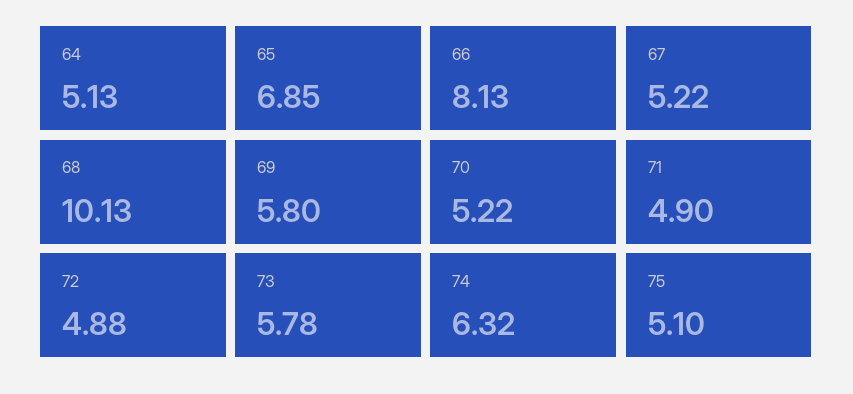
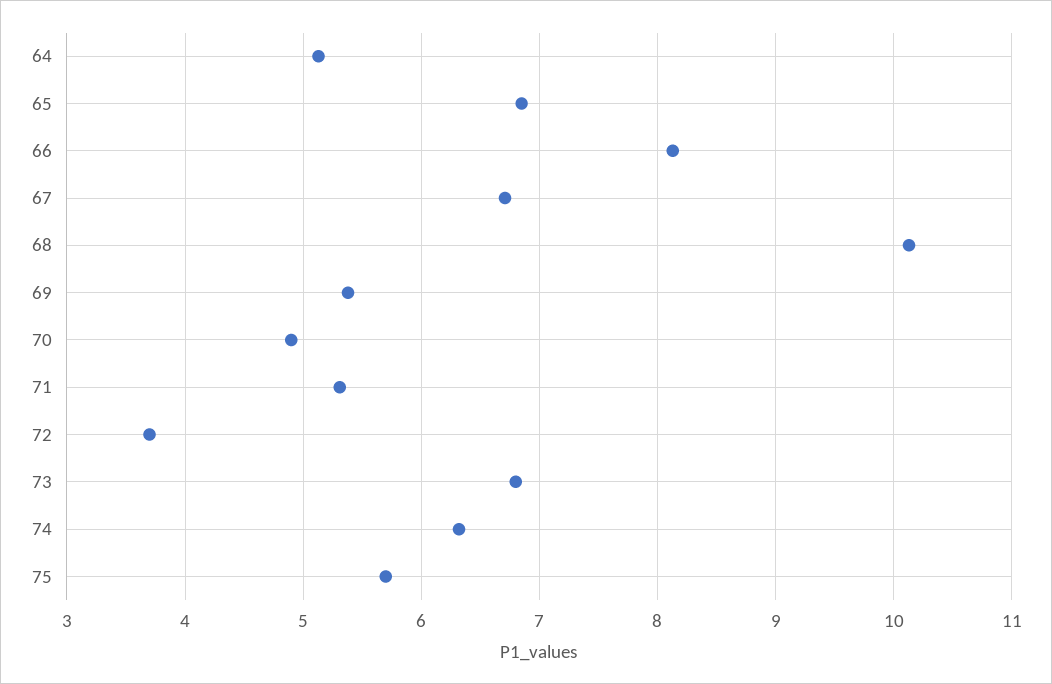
  {
    "64": 5.13,
    "65": 6.85,
    "66": 8.13,
-   "67": 5.22,
+   "67": 6.7,
    "68": 10.13,
-   "69": 5.8,
+   "69": 5.4,
-   "70": 5.22,
+   "70": 4.9,
-   "71": 4.9,
+   "71": 5.3,
-   "72": 4.88,
+   "72": 3.7,
-   "73": 5.78,
+   "73": 6.8,
    "74": 6.32,
-   "75": 5.1
+   "75": 5.7
  }

